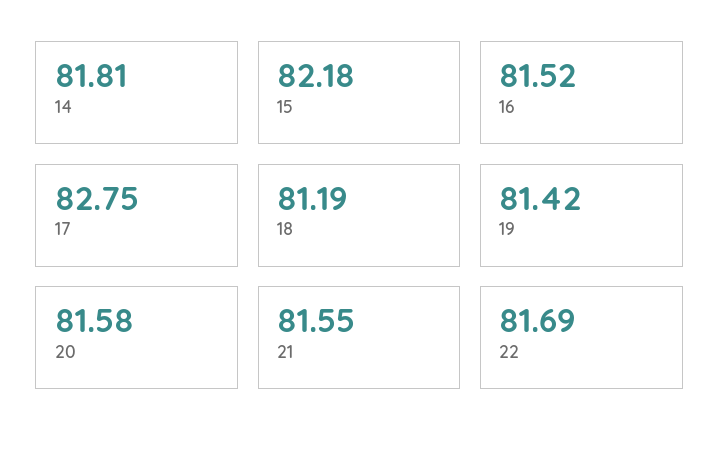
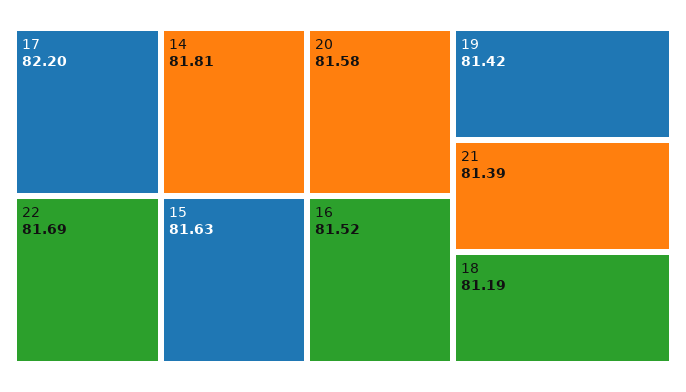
  {
    "14": 81.81,
-   "15": 82.18,
+   "15": 81.63,
    "16": 81.52,
-   "17": 82.75,
+   "17": 82.2,
    "18": 81.19,
    "19": 81.42,
    "20": 81.58,
-   "21": 81.55,
+   "21": 81.39,
    "22": 81.69
  }

